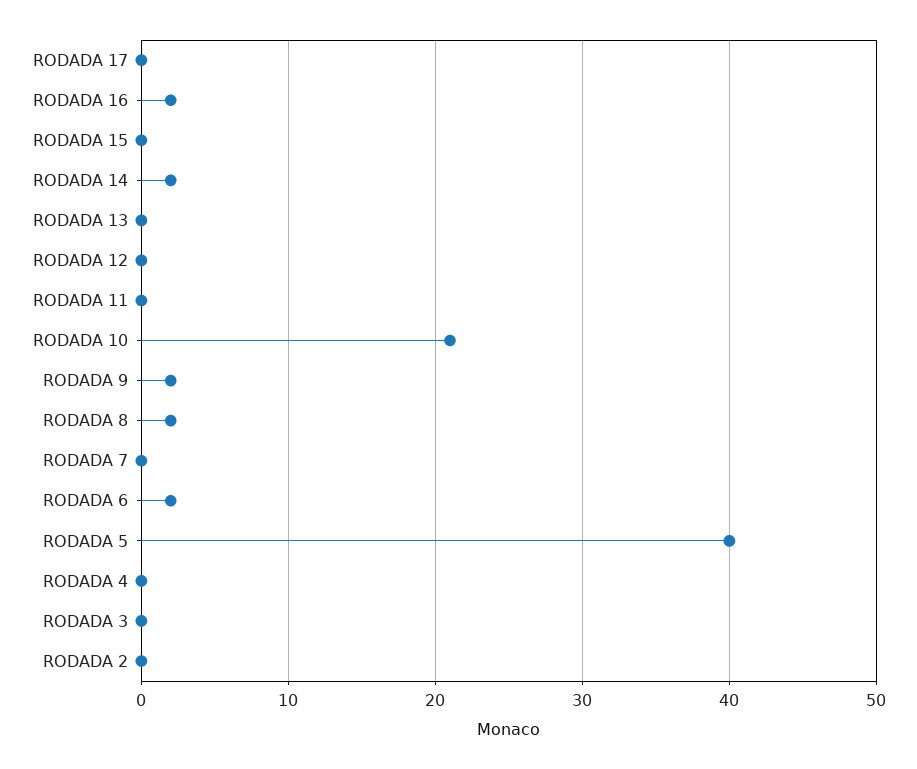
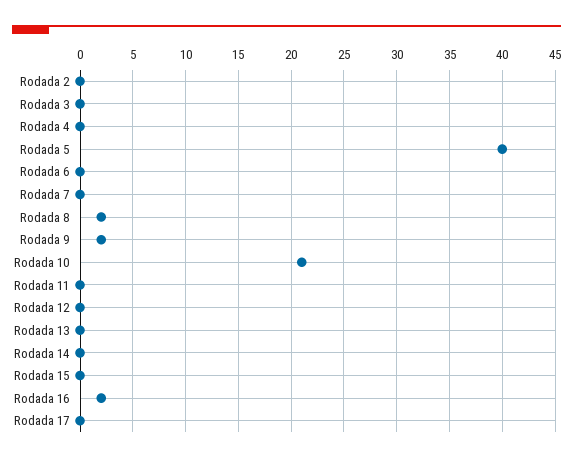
  {
    "RODADA 17": 0,
    "RODADA 16": 2,
    "RODADA 15": 0,
-   "RODADA 14": 2,
+   "RODADA 14": 0,
    "RODADA 13": 0,
    "RODADA 12": 0,
    "RODADA 11": 0,
    "RODADA 10": 21,
    "RODADA 9": 2,
    "RODADA 8": 2,
    "RODADA 7": 0,
-   "RODADA 6": 2,
+   "RODADA 6": 0,
    "RODADA 5": 40,
    "RODADA 4": 0,
    "RODADA 3": 0,
    "RODADA 2": 0
  }

